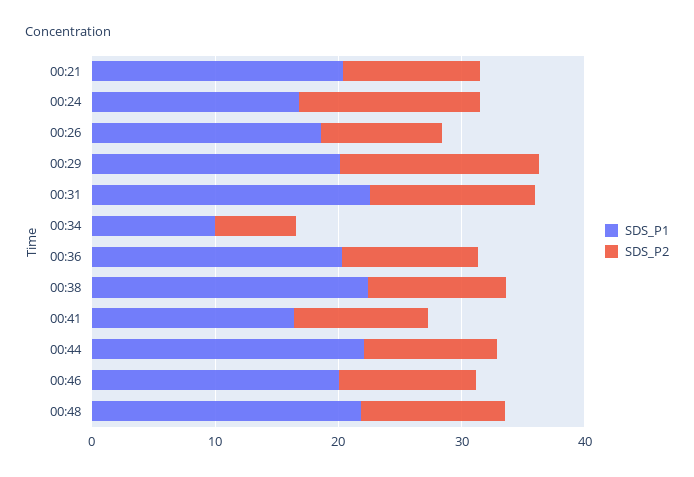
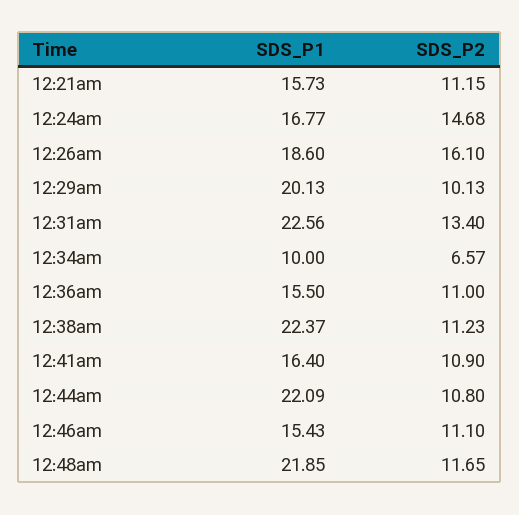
  {
    "SDS_P1": {
-     "00:21": 20,
+     "00:21": 15.73,
      "00:24": 16.77,
      "00:26": 18.6,
      "00:29": 20.13,
      "00:31": 22.56,
      "00:34": 10,
-     "00:36": 20,
+     "00:36": 15.5,
      "00:38": 22.37,
      "00:41": 16.4,
      "00:44": 22.09,
-     "00:46": 20,
+     "00:46": 15.43,
      "00:48": 21.85
    },
    "SDS_P2": {
      "00:21": 11.15,
      "00:24": 14.68,
-     "00:26": 10,
+     "00:26": 16.1,
-     "00:29": 16,
+     "00:29": 10.13,
      "00:31": 13.4,
      "00:34": 6.57,
      "00:36": 11,
      "00:38": 11.23,
      "00:41": 10.9,
      "00:44": 10.8,
      "00:46": 11.1,
      "00:48": 11.65
    }
  }

